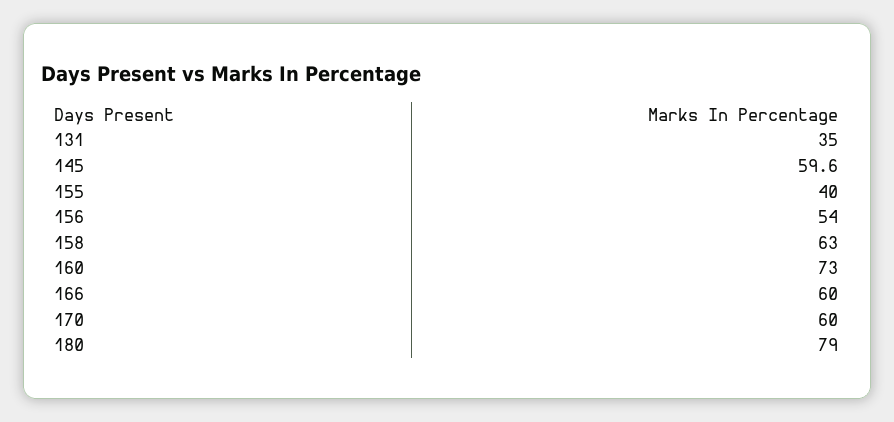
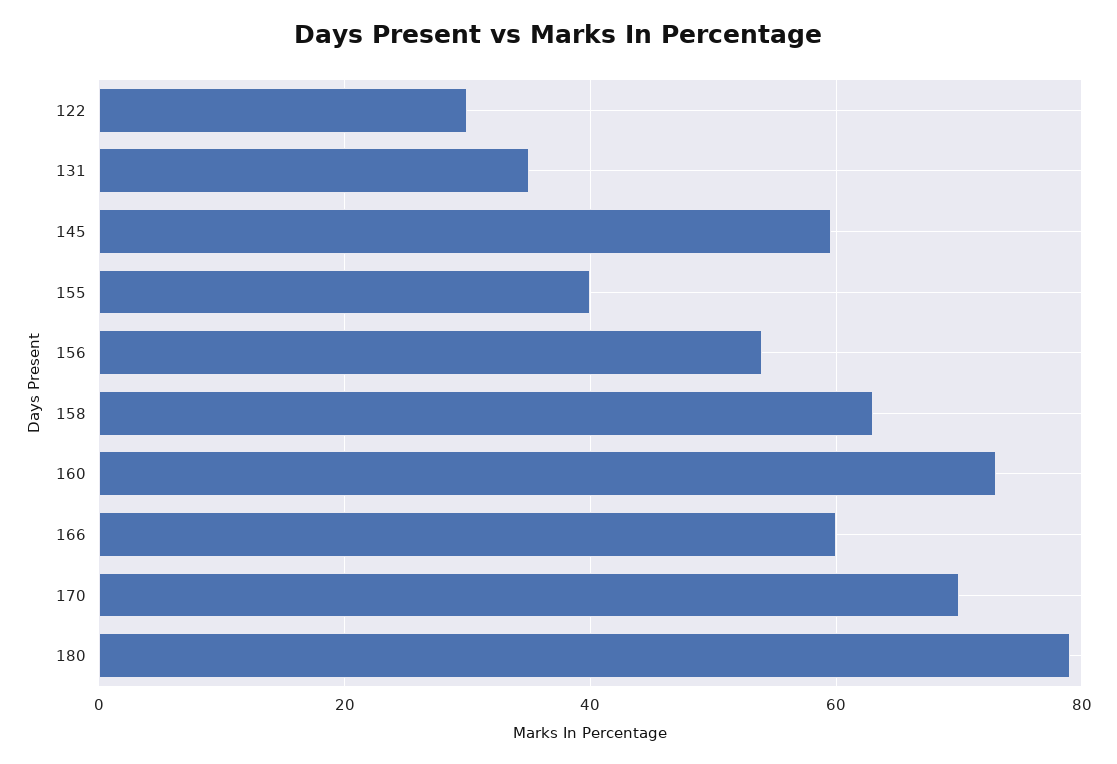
  {
    "131": 35,
    "145": 59.6,
    "155": 40,
    "156": 54,
    "158": 63,
    "160": 73,
    "166": 60,
-   "170": 60,
+   "170": 70,
-   "180": 79
+   "180": 79,
+   "122": 30
  }

